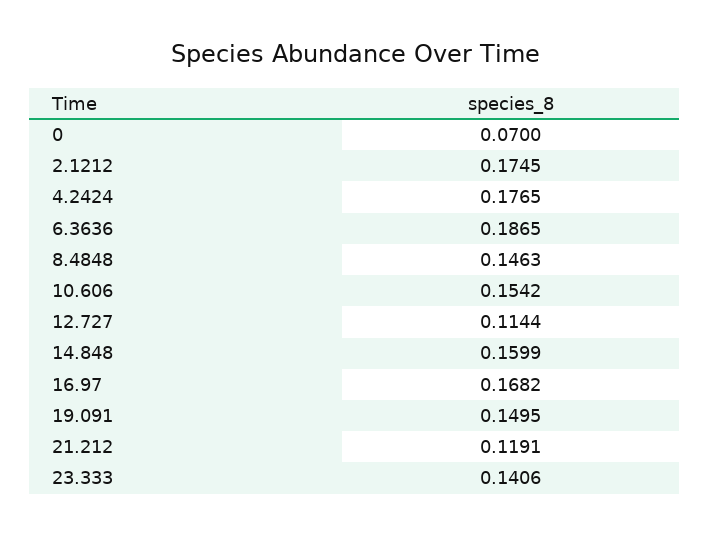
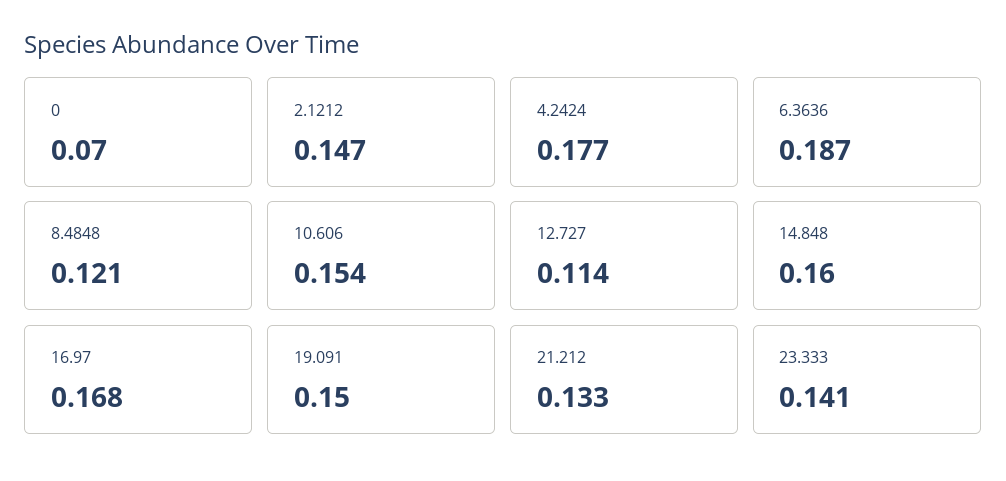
  {
    "0": 0.07,
-   "2.1212": 0.1745,
+   "2.1212": 0.147,
    "4.2424": 0.1765,
    "6.3636": 0.1865,
-   "8.4848": 0.1463,
+   "8.4848": 0.121,
    "10.606": 0.1542,
    "12.727": 0.1144,
    "14.848": 0.1599,
    "16.97": 0.1682,
    "19.091": 0.1495,
-   "21.212": 0.1191,
+   "21.212": 0.133,
    "23.333": 0.1406
  }

